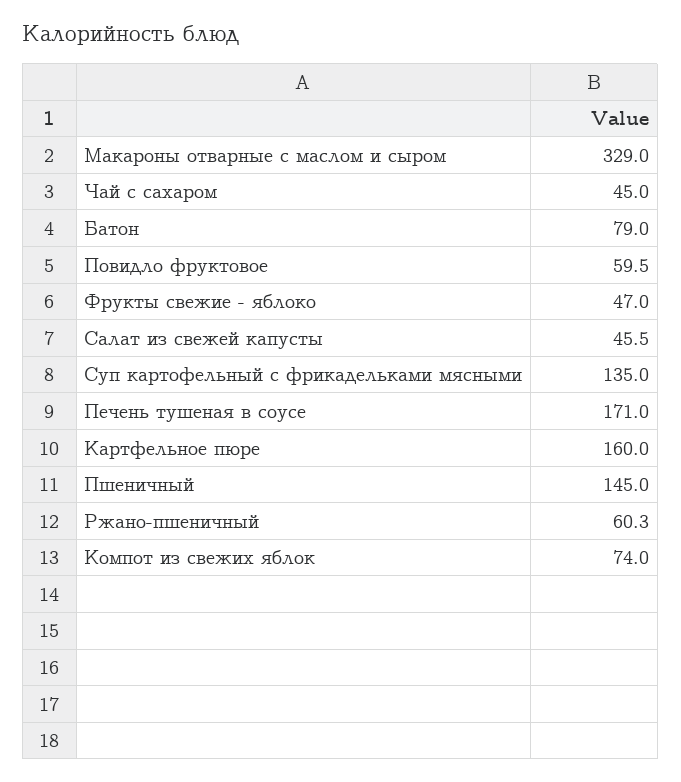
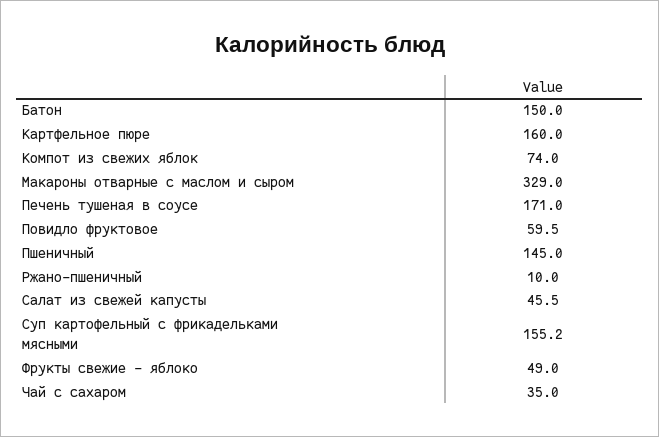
  {
    "Макароны отварные с маслом и сыром": 329,
-   "Чай с сахаром": 45,
+   "Чай с сахаром": 35,
-   "Батон": 79,
+   "Батон": 150,
    "Повидло фруктовое": 59.5,
-   "Фрукты свежие - яблоко": 47,
+   "Фрукты свежие - яблоко": 49,
    "Салат из свежей капусты": 45.5,
-   "Суп картофельный с фрикадельками мясными": 135,
+   "Суп картофельный с фрикадельками мясными": 155.2,
    "Печень тушеная в соусе": 171,
    "Картфельное пюре": 160,
    "Пшеничный": 145,
-   "Ржано-пшеничный": 60.3,
+   "Ржано-пшеничный": 10,
    "Компот из свежих яблок": 74
  }

